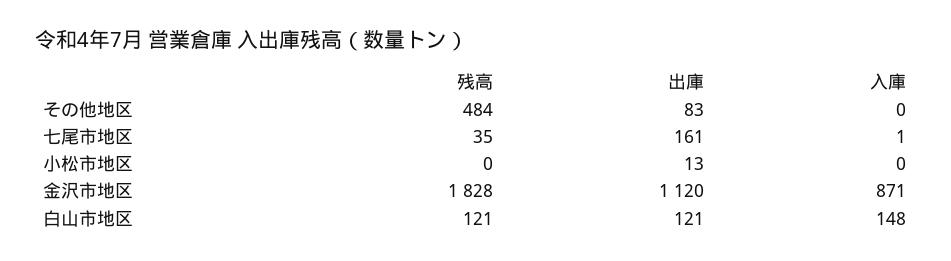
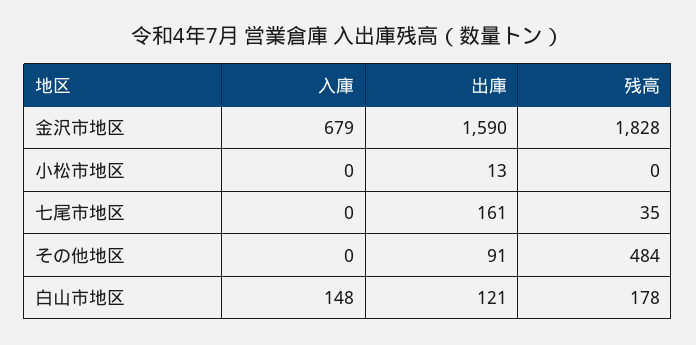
  {
    "残高": {
      "その他地区": 484,
      "七尾市地区": 35,
      "小松市地区": 0,
      "金沢市地区": 1828,
-     "白山市地区": 121
+     "白山市地区": 178
    },
    "出庫": {
-     "その他地区": 83,
+     "その他地区": 91,
      "七尾市地区": 161,
      "小松市地区": 13,
-     "金沢市地区": 1120,
+     "金沢市地区": 1590,
      "白山市地区": 121
    },
    "入庫": {
      "その他地区": 0,
-     "七尾市地区": 1,
+     "七尾市地区": 0,
      "小松市地区": 0,
-     "金沢市地区": 871,
+     "金沢市地区": 679,
      "白山市地区": 148
    }
  }

